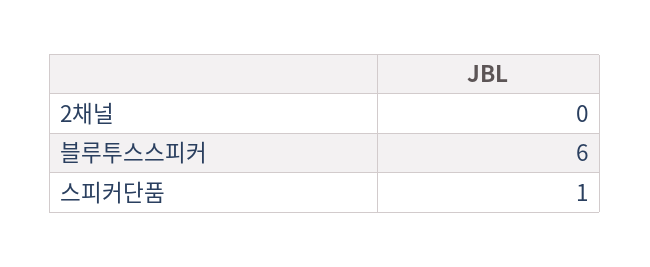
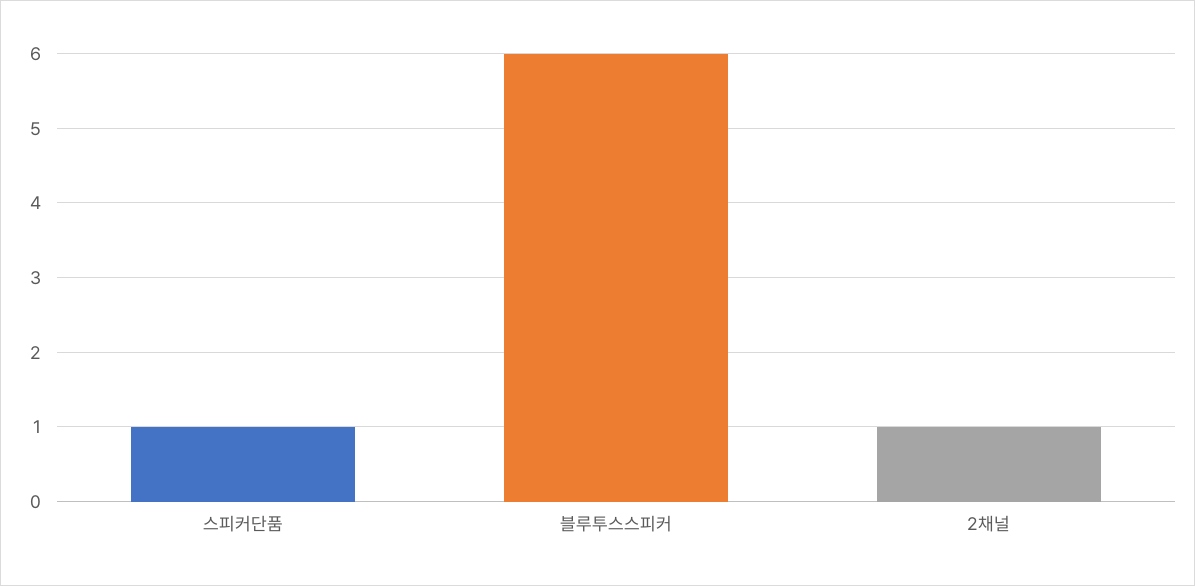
  {
-   "2채널": 0,
+   "2채널": 1,
    "블루투스스피커": 6,
    "스피커단품": 1
  }

